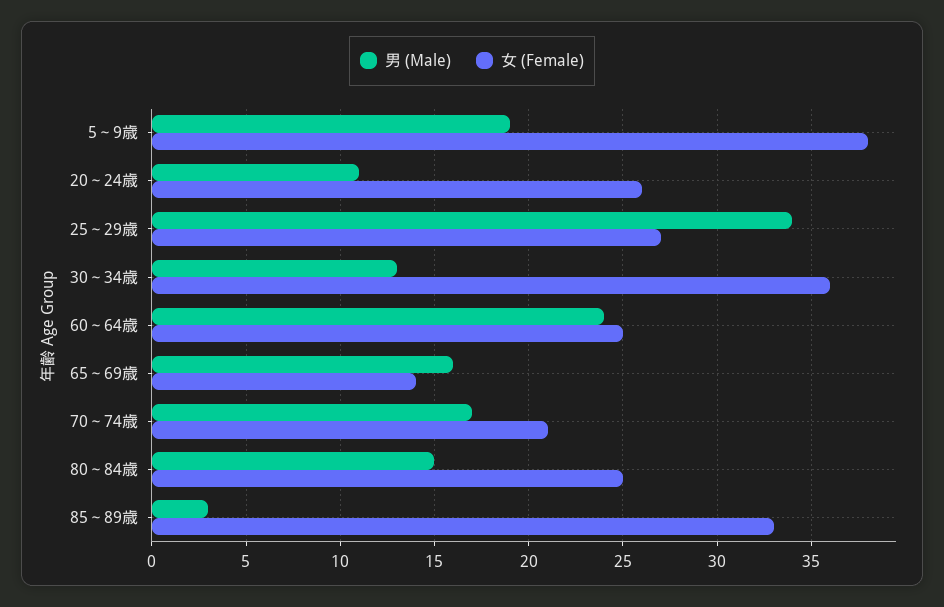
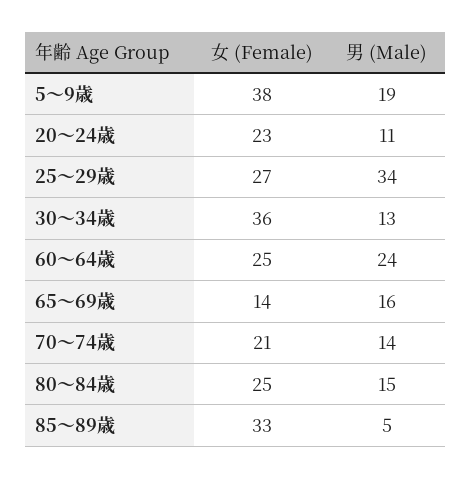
  {
    "男 (Male)": {
      "5～9歳": 19,
      "20～24歳": 11,
      "25～29歳": 34,
      "30～34歳": 13,
      "60～64歳": 24,
      "65～69歳": 16,
-     "70～74歳": 17,
+     "70～74歳": 14,
      "80～84歳": 15,
-     "85～89歳": 3
+     "85～89歳": 5
    },
    "女 (Female)": {
      "5～9歳": 38,
-     "20～24歳": 26,
+     "20～24歳": 23,
      "25～29歳": 27,
      "30～34歳": 36,
      "60～64歳": 25,
      "65～69歳": 14,
      "70～74歳": 21,
      "80～84歳": 25,
      "85～89歳": 33
    }
  }

